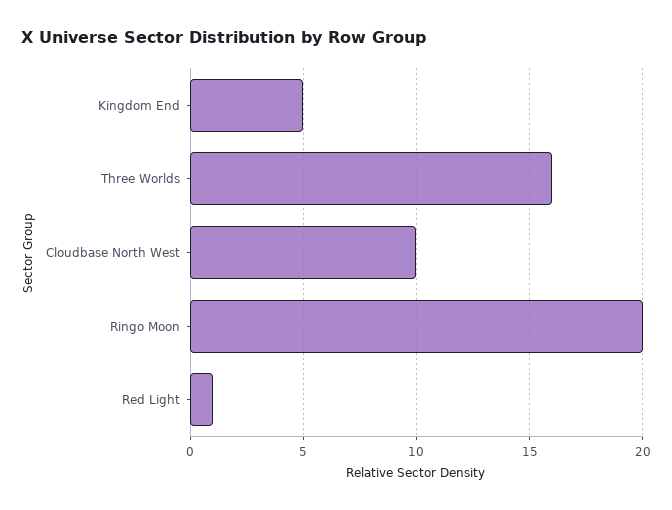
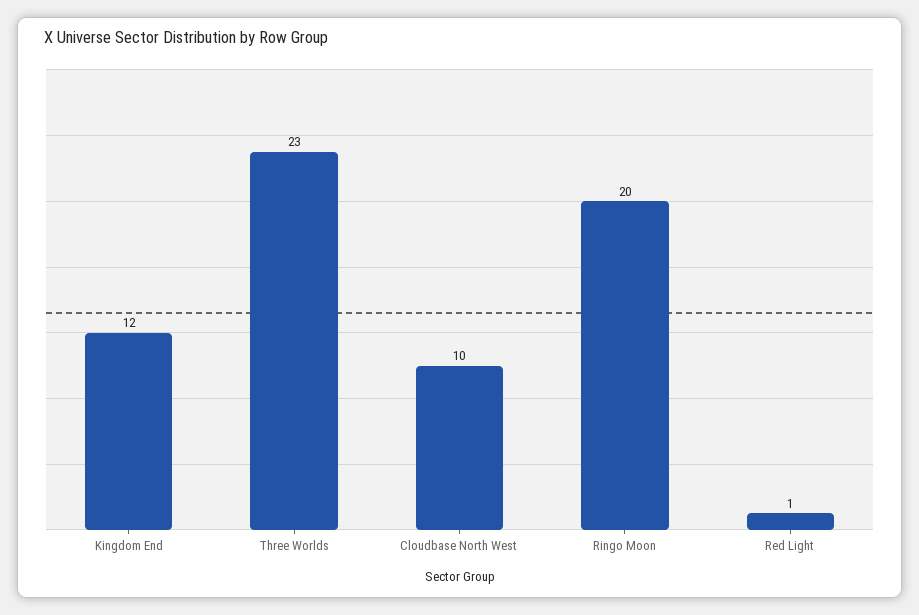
  {
-   "Kingdom End": 5,
+   "Kingdom End": 12,
-   "Three Worlds": 16,
+   "Three Worlds": 23,
    "Cloudbase North West": 10,
    "Ringo Moon": 20,
    "Red Light": 1
  }

